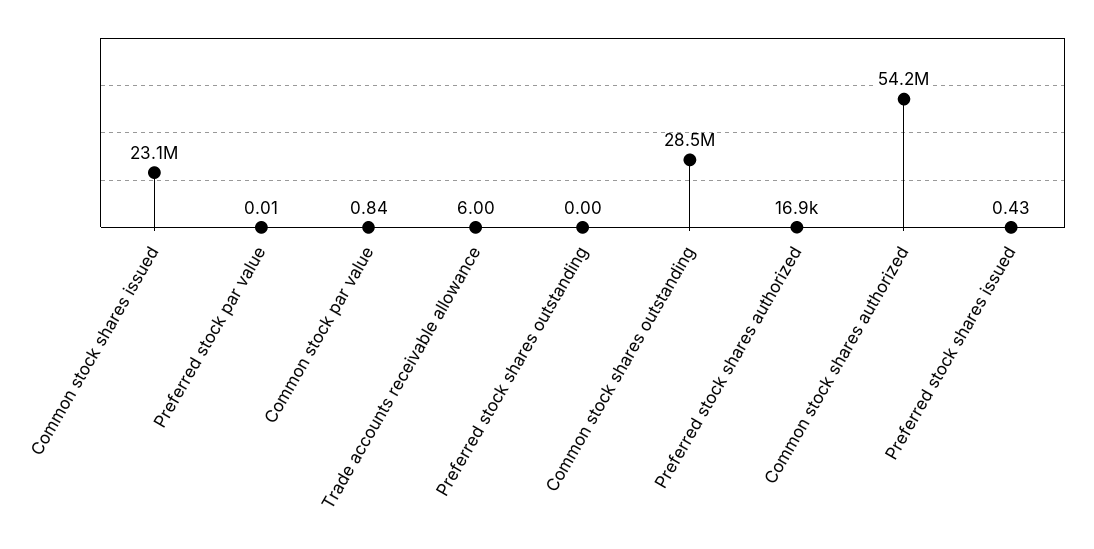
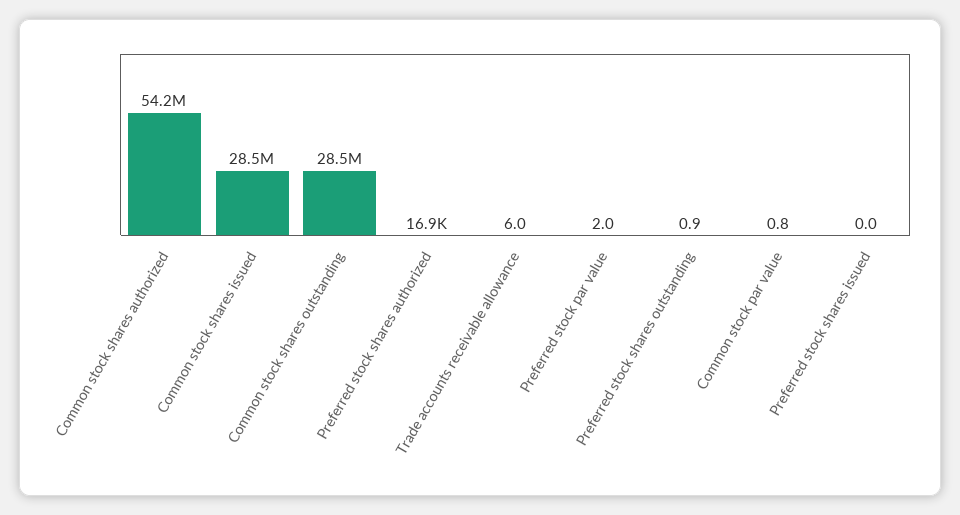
  {
-   "Common stock shares issued": 23100000,
+   "Common stock shares issued": 28500000,
-   "Preferred stock par value": 0.01,
+   "Preferred stock par value": 2,
    "Common stock par value": 0.84,
    "Trade accounts receivable allowance": 6,
-   "Preferred stock shares outstanding": 0,
+   "Preferred stock shares outstanding": 0.9,
    "Common stock shares outstanding": 28500000,
    "Preferred stock shares authorized": 16900,
    "Common stock shares authorized": 54200000,
-   "Preferred stock shares issued": 0.43
+   "Preferred stock shares issued": 0
  }

